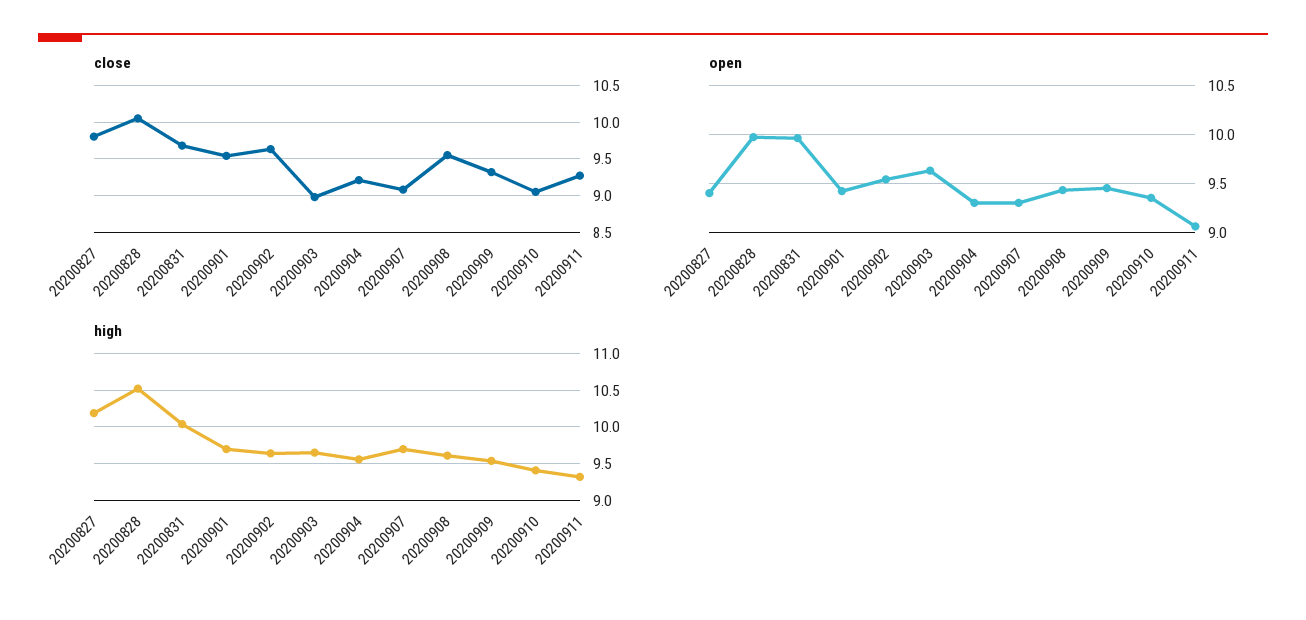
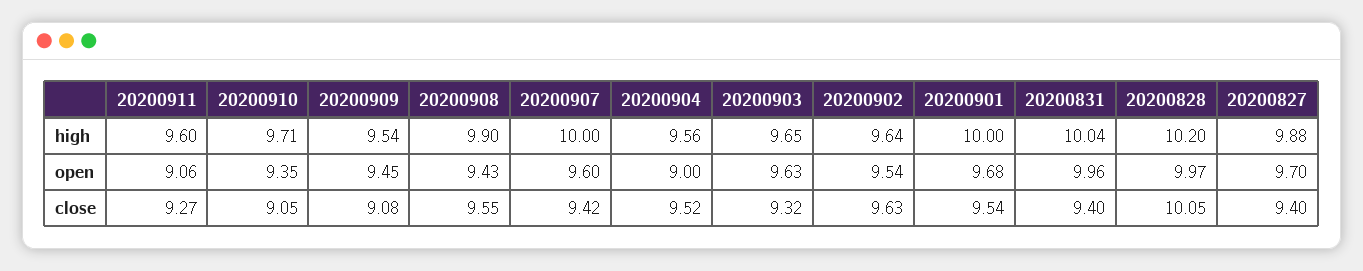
  {
    "close": {
-     "20200827": 9.8,
+     "20200827": 9.4,
      "20200828": 10.05,
-     "20200831": 9.7,
+     "20200831": 9.4,
      "20200901": 9.54,
      "20200902": 9.63,
-     "20200903": 9,
+     "20200903": 9.32,
-     "20200904": 9.2,
+     "20200904": 9.52,
-     "20200907": 9.1,
+     "20200907": 9.42,
      "20200908": 9.55,
-     "20200909": 9.3,
+     "20200909": 9.08,
      "20200910": 9.05,
      "20200911": 9.27
    },
    "open": {
-     "20200827": 9.4,
+     "20200827": 9.7,
      "20200828": 9.97,
      "20200831": 9.96,
-     "20200901": 9.4,
+     "20200901": 9.68,
      "20200902": 9.54,
      "20200903": 9.63,
-     "20200904": 9.3,
+     "20200904": 9,
-     "20200907": 9.3,
+     "20200907": 9.6,
      "20200908": 9.43,
      "20200909": 9.45,
      "20200910": 9.35,
      "20200911": 9.06
    },
    "high": {
-     "20200827": 10.2,
+     "20200827": 9.88,
-     "20200828": 10.5,
+     "20200828": 10.2,
      "20200831": 10.04,
-     "20200901": 9.7,
+     "20200901": 10,
      "20200902": 9.64,
      "20200903": 9.65,
      "20200904": 9.56,
-     "20200907": 9.7,
+     "20200907": 10,
-     "20200908": 9.6,
+     "20200908": 9.9,
      "20200909": 9.54,
-     "20200910": 9.4,
+     "20200910": 9.71,
-     "20200911": 9.3
+     "20200911": 9.6
    }
  }

